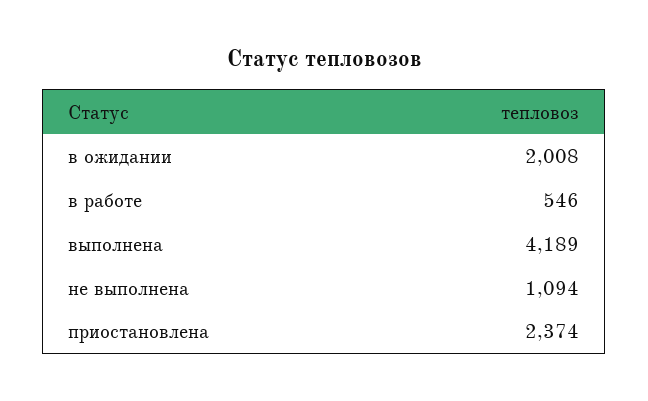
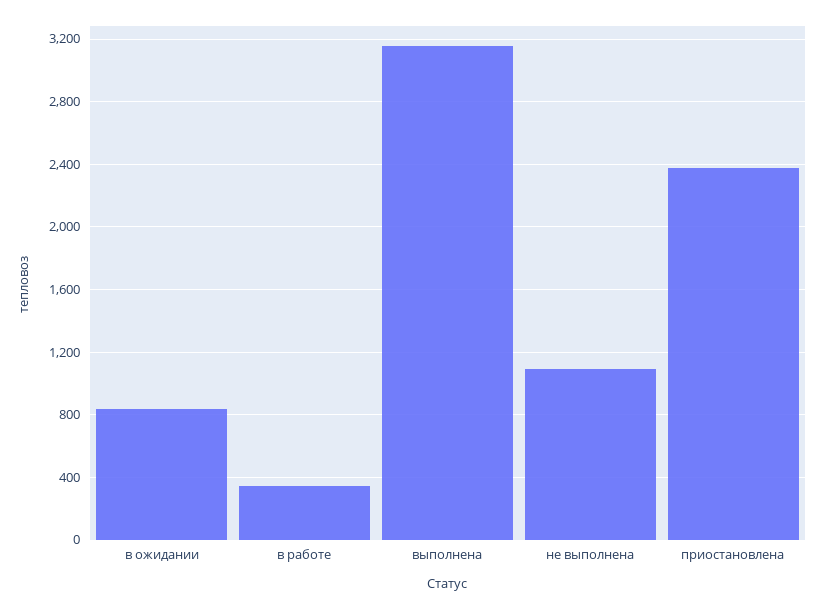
  {
-   "в ожидании": 2008,
+   "в ожидании": 850,
-   "в работе": 546,
+   "в работе": 350,
-   "выполнена": 4189,
+   "выполнена": 3150,
    "не выполнена": 1094,
    "приостановлена": 2374
  }

